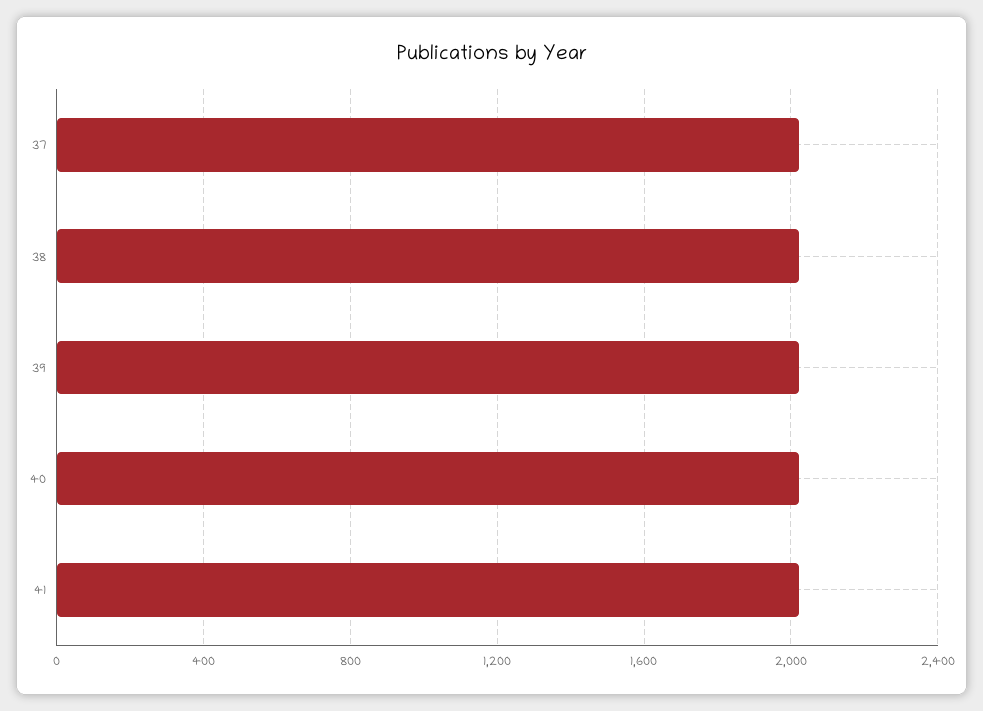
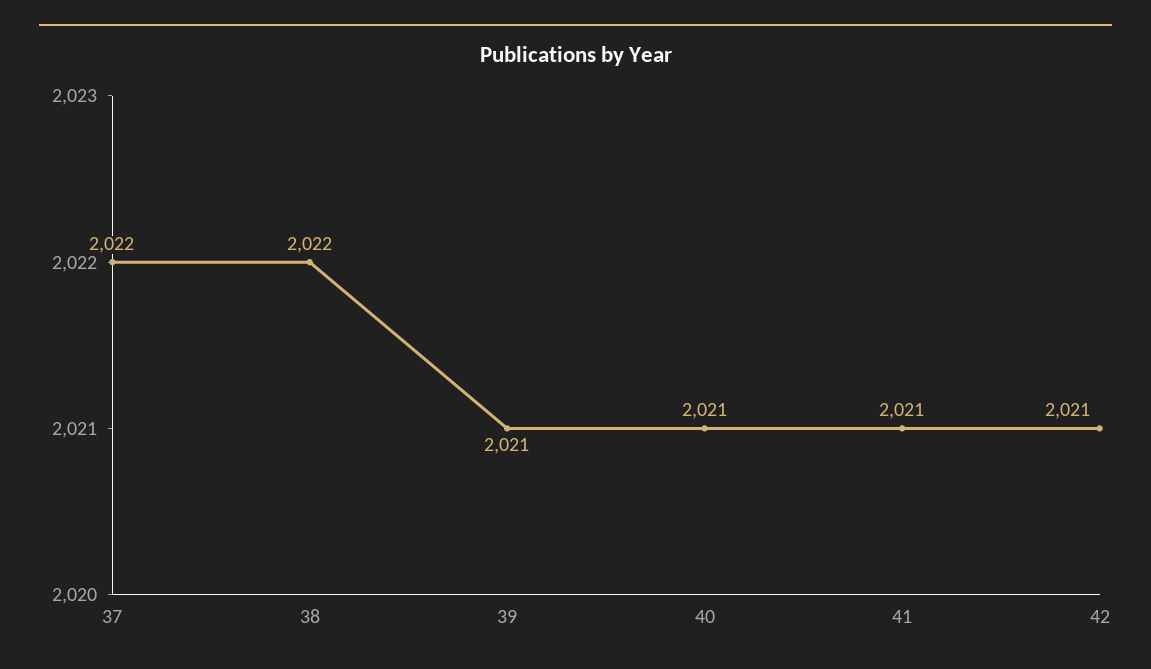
  {
    "37": 2022,
    "38": 2022,
    "39": 2021,
    "40": 2021,
-   "41": 2021
+   "41": 2021,
+   "42": 2021
  }

